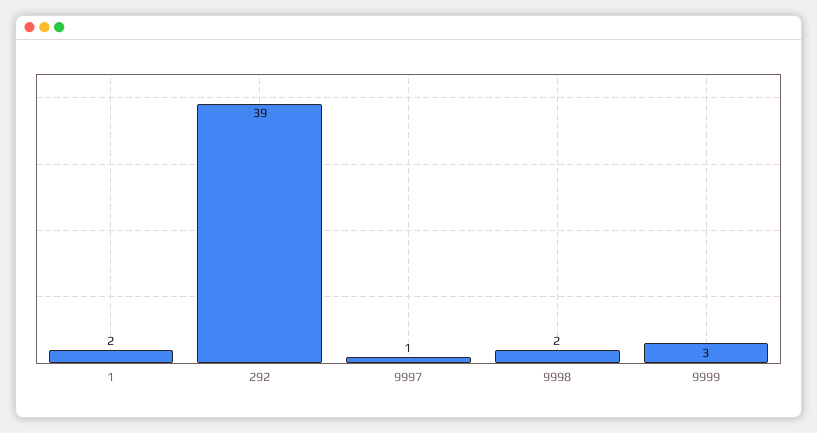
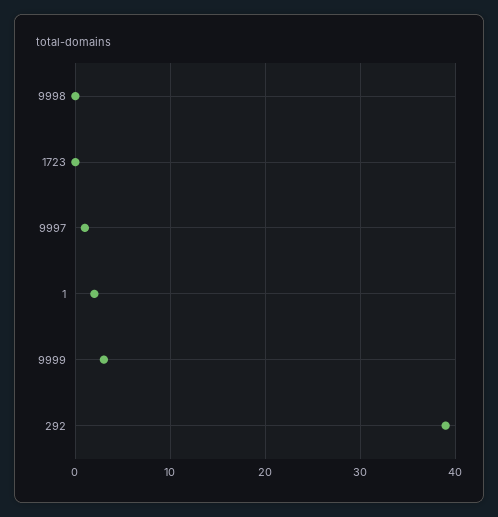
  {
    "1": 2,
    "292": 39,
    "9997": 1,
-   "9998": 2,
+   "9998": 0,
-   "9999": 3
+   "9999": 3,
+   "1723": 0
  }

